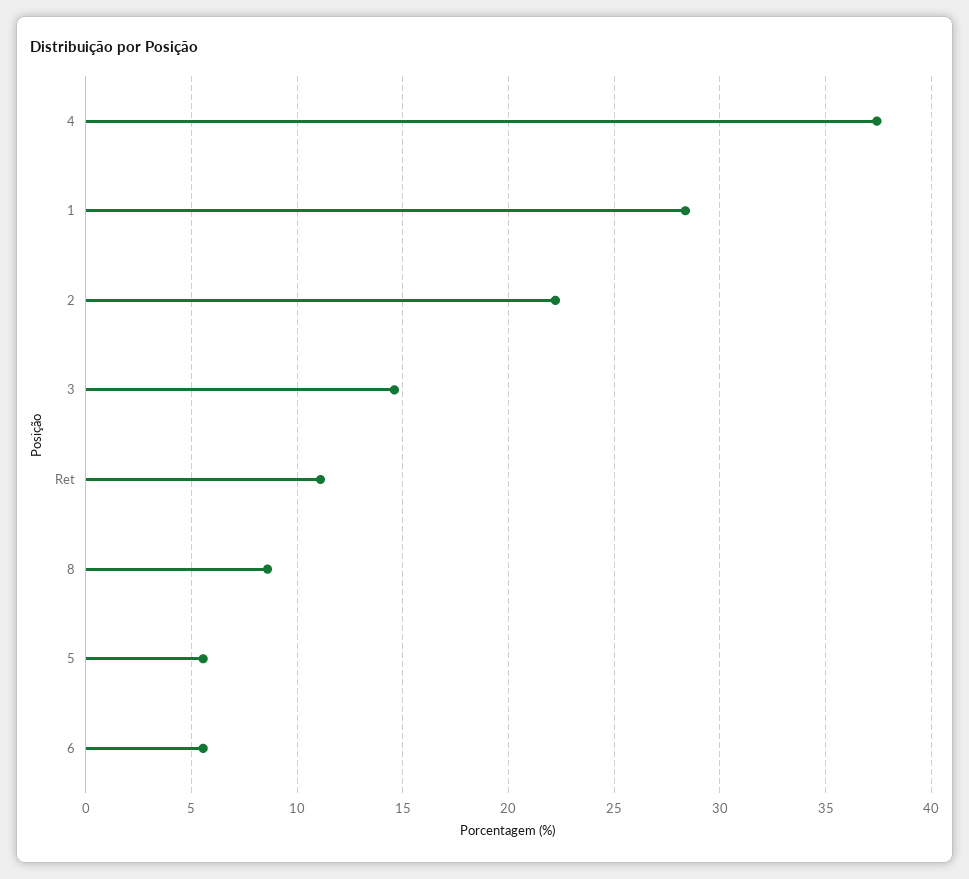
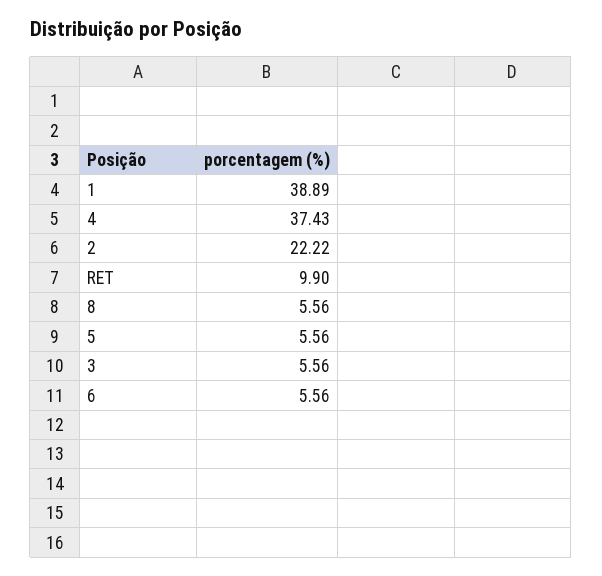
  {
    "4": 37.43,
-   "1": 28.5,
+   "1": 38.89,
    "2": 22.22,
-   "3": 14.5,
+   "3": 5.56,
-   "Ret": 11,
+   "Ret": 9.9,
-   "8": 8.5,
+   "8": 5.56,
    "5": 5.56,
    "6": 5.56
  }

